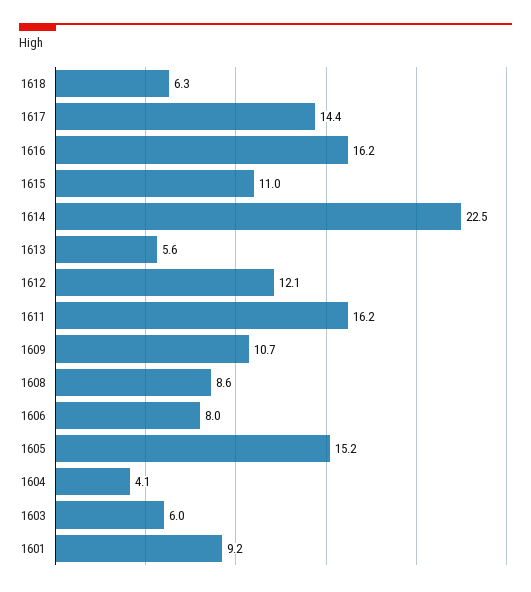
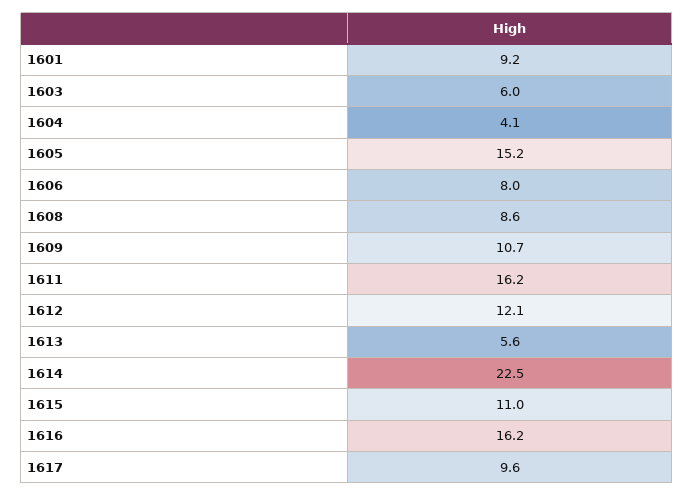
  {
-   "1618": 6.3,
-   "1617": 14.4,
+   "1617": 9.6,
    "1616": 16.2,
    "1615": 11,
    "1614": 22.5,
    "1613": 5.6,
    "1612": 12.1,
    "1611": 16.2,
    "1609": 10.7,
    "1608": 8.6,
    "1606": 8,
    "1605": 15.2,
    "1604": 4.1,
    "1603": 6,
    "1601": 9.2
  }

